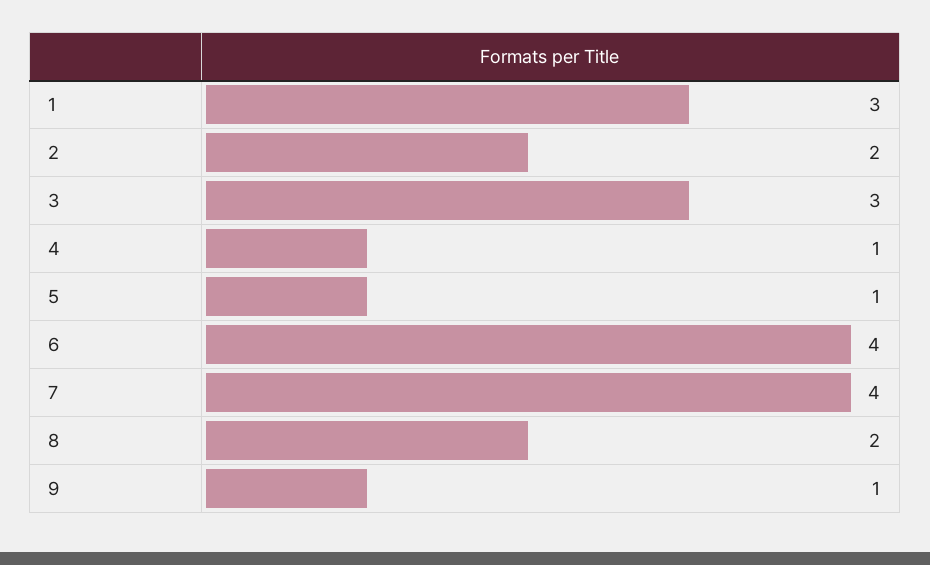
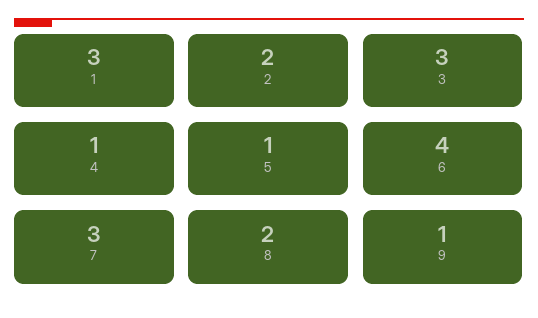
  {
    "1": 3,
    "2": 2,
    "3": 3,
    "4": 1,
    "5": 1,
    "6": 4,
-   "7": 4,
+   "7": 3,
    "8": 2,
    "9": 1
  }

